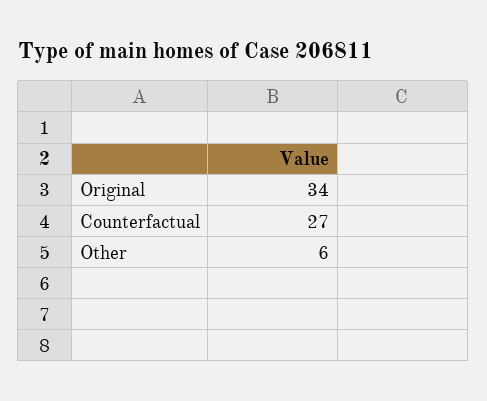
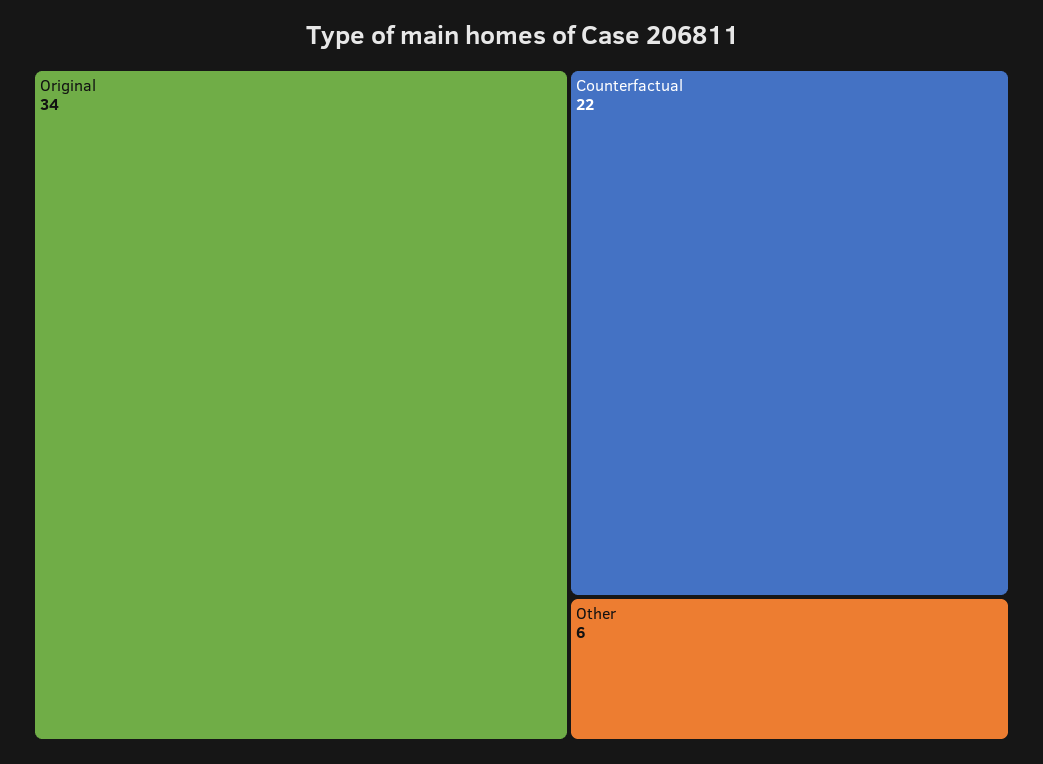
  {
    "Original": 34,
-   "Counterfactual": 27,
+   "Counterfactual": 22,
    "Other": 6
  }

